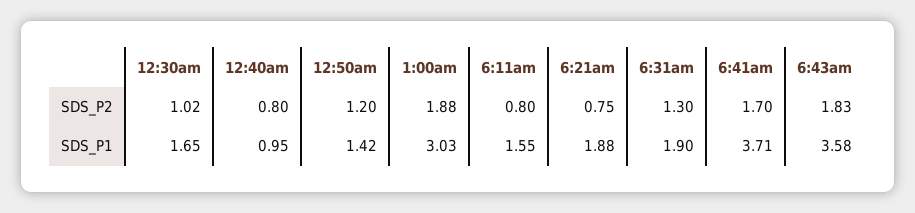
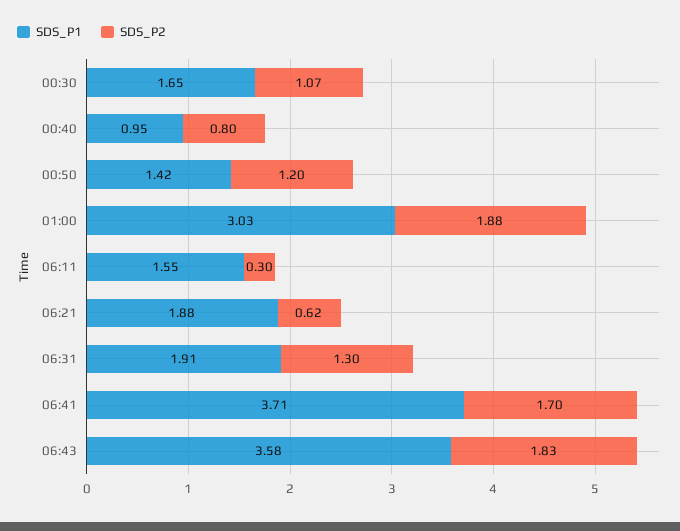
  {
    "SDS_P2": {
-     "12:30am": 1.02,
+     "12:30am": 1.07,
      "12:40am": 0.8,
      "12:50am": 1.2,
      "1:00am": 1.88,
-     "6:11am": 0.8,
+     "6:11am": 0.3,
-     "6:21am": 0.75,
+     "6:21am": 0.62,
      "6:31am": 1.3,
      "6:41am": 1.7,
      "6:43am": 1.83
    },
    "SDS_P1": {
      "12:30am": 1.65,
      "12:40am": 0.95,
      "12:50am": 1.42,
      "1:00am": 3.03,
      "6:11am": 1.55,
      "6:21am": 1.88,
-     "6:31am": 1.9,
+     "6:31am": 1.91,
      "6:41am": 3.71,
      "6:43am": 3.58
    }
  }

